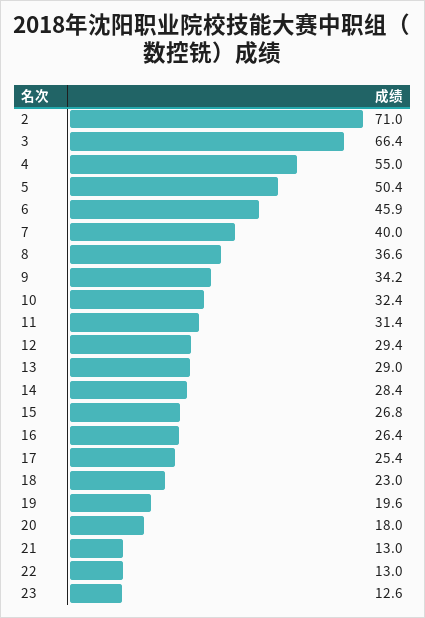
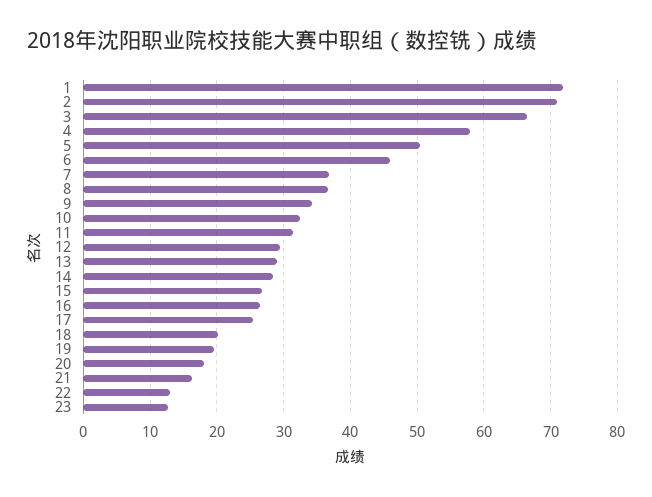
  {
    "2": 71,
    "3": 66.4,
-   "4": 55,
+   "4": 58,
    "5": 50.4,
    "6": 45.9,
-   "7": 40,
+   "7": 37,
    "8": 36.6,
    "9": 34.2,
    "10": 32.4,
    "11": 31.4,
    "12": 29.4,
    "13": 29,
    "14": 28.4,
    "15": 26.8,
    "16": 26.4,
    "17": 25.4,
-   "18": 23,
+   "18": 20,
    "19": 19.6,
    "20": 18,
-   "21": 13,
+   "21": 16,
    "22": 13,
-   "23": 12.6
+   "23": 12.6,
+   "1": 72
  }

